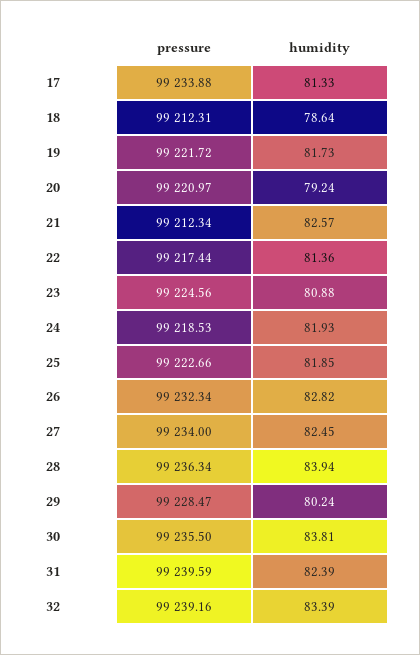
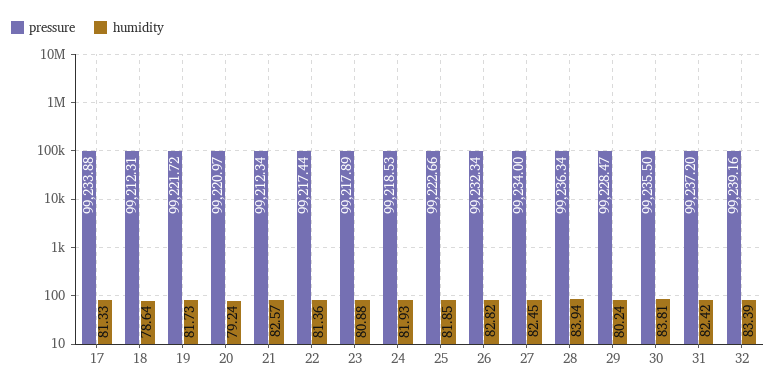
  {
    "pressure": {
      "17": 99233.88,
      "18": 99212.31,
      "19": 99221.72,
      "20": 99220.97,
      "21": 99212.34,
      "22": 99217.44,
-     "23": 99224.56,
+     "23": 99217.89,
      "24": 99218.53,
      "25": 99222.66,
      "26": 99232.34,
      "27": 99234,
      "28": 99236.34,
      "29": 99228.47,
      "30": 99235.5,
-     "31": 99239.59,
+     "31": 99237.2,
      "32": 99239.16
    },
    "humidity": {
      "17": 81.33,
      "18": 78.64,
      "19": 81.73,
      "20": 79.24,
      "21": 82.57,
      "22": 81.36,
      "23": 80.88,
      "24": 81.93,
      "25": 81.85,
      "26": 82.82,
      "27": 82.45,
      "28": 83.94,
      "29": 80.24,
      "30": 83.81,
-     "31": 82.39,
+     "31": 82.42,
      "32": 83.39
    }
  }

